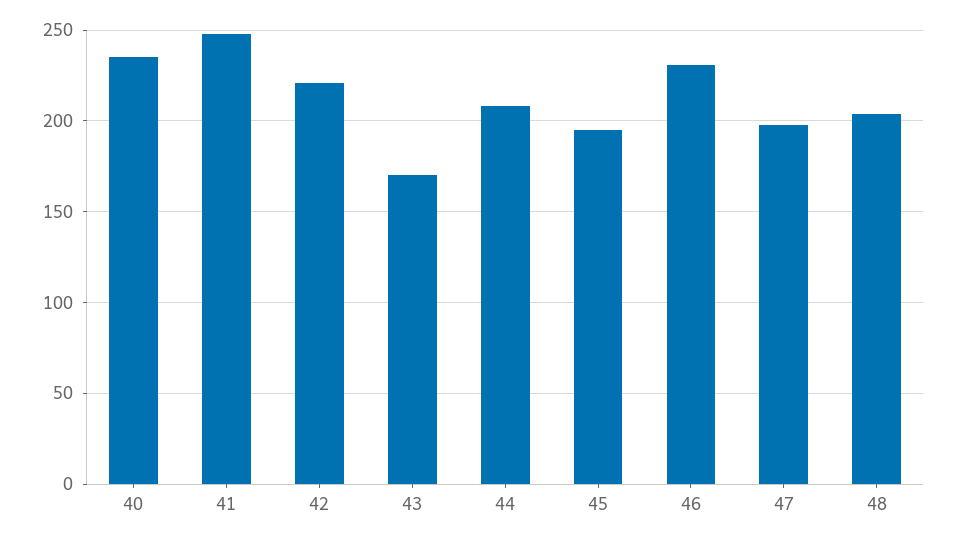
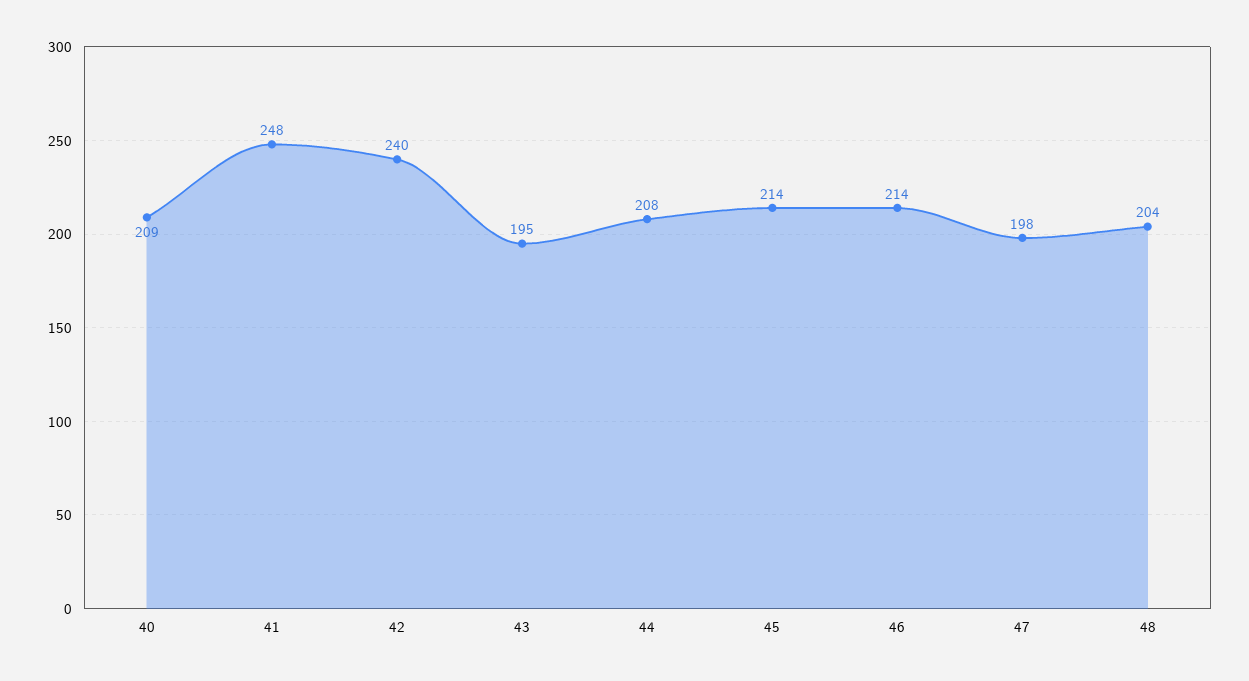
  {
-   "40": 235,
+   "40": 209,
    "41": 248,
-   "42": 220,
+   "42": 240,
-   "43": 170,
+   "43": 195,
    "44": 208,
-   "45": 195,
+   "45": 214,
-   "46": 230,
+   "46": 214,
    "47": 198,
    "48": 204
  }

